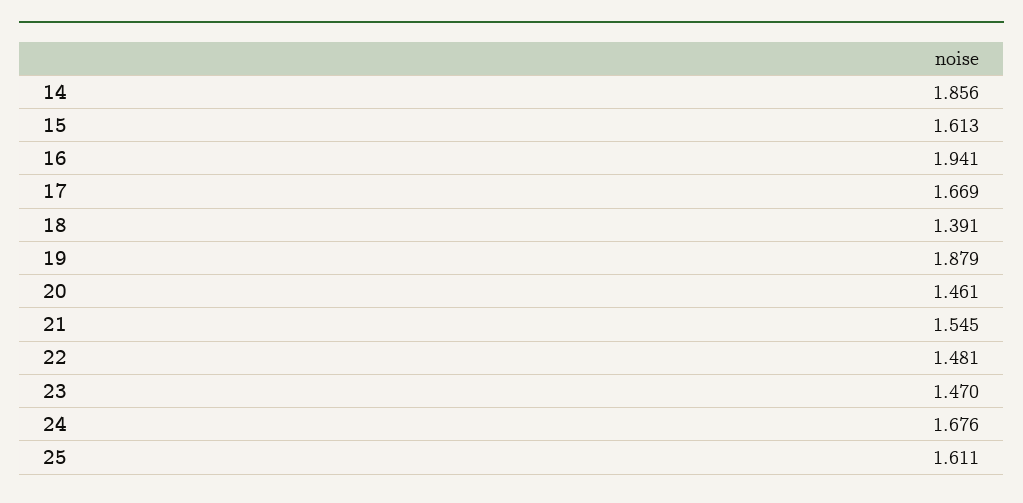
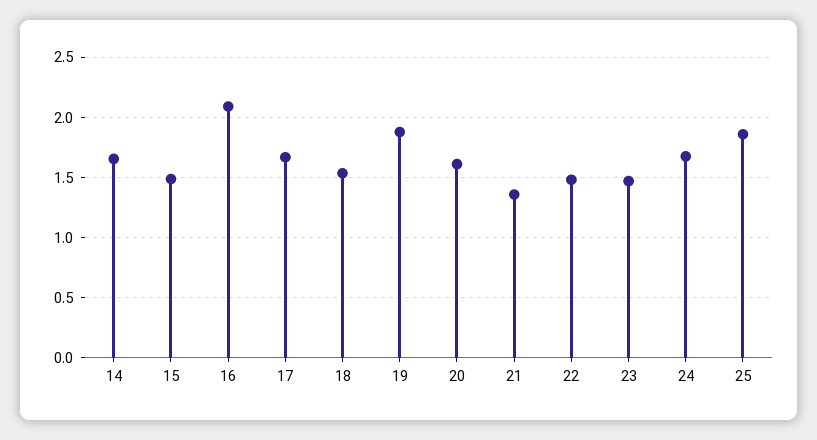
  {
-   "14": 1.856,
+   "14": 1.65,
-   "15": 1.613,
+   "15": 1.5,
-   "16": 1.941,
+   "16": 2.1,
    "17": 1.669,
-   "18": 1.391,
+   "18": 1.55,
    "19": 1.879,
-   "20": 1.461,
+   "20": 1.6,
-   "21": 1.545,
+   "21": 1.35,
    "22": 1.481,
    "23": 1.47,
    "24": 1.676,
-   "25": 1.611
+   "25": 1.85
  }

